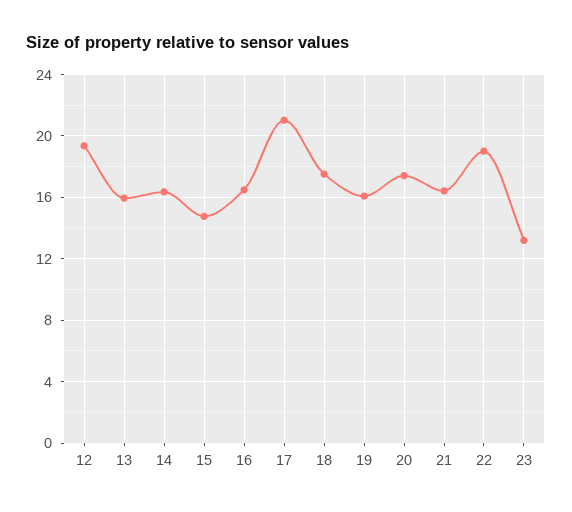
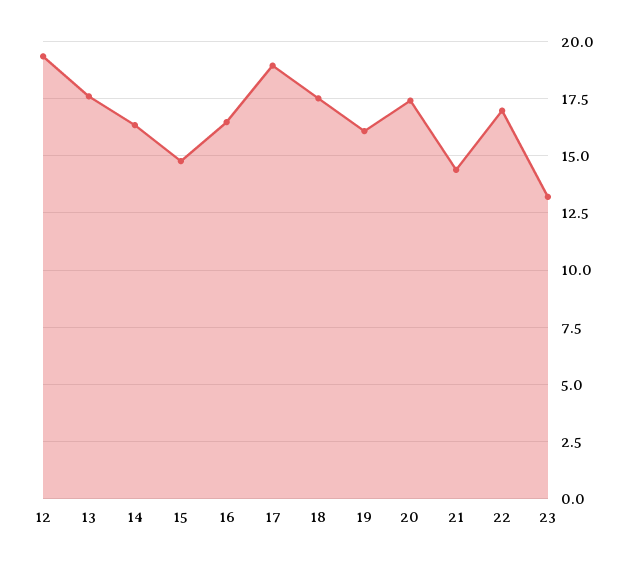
  {
    "12": 19.5,
-   "13": 16,
+   "13": 17.5,
    "14": 16.5,
    "15": 15,
    "16": 16.5,
-   "17": 21,
+   "17": 19,
    "18": 17.5,
    "19": 16,
    "20": 17.5,
-   "21": 16.5,
+   "21": 14.5,
-   "22": 19,
+   "22": 17,
    "23": 13
  }

